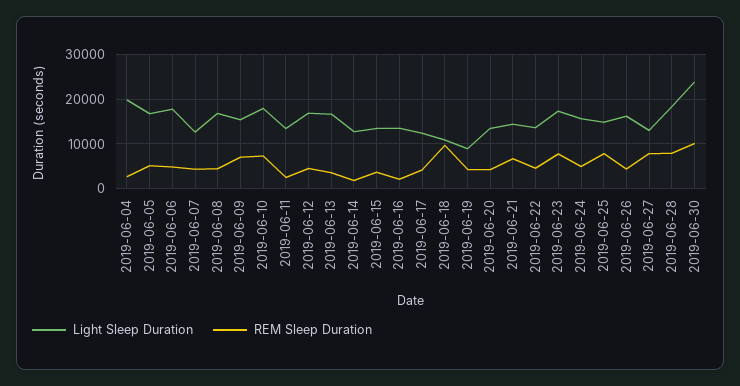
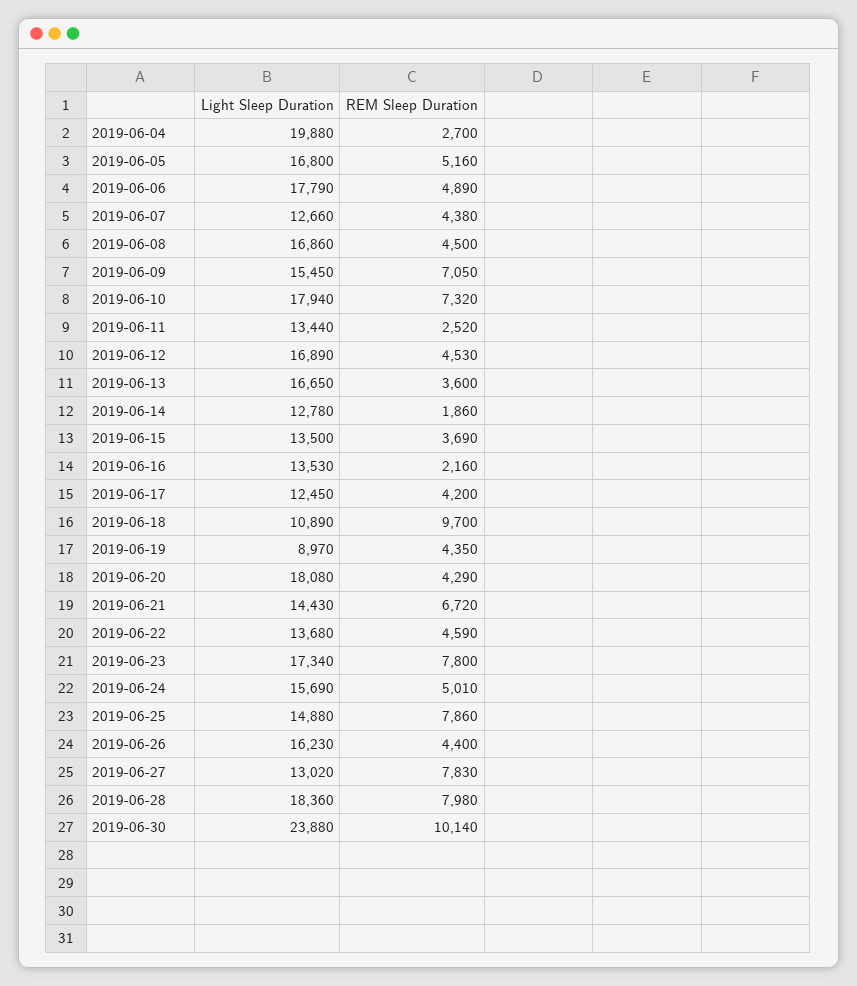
  {
    "Light Sleep Duration": {
      "2019-06-04": 19880,
      "2019-06-05": 16800,
      "2019-06-06": 17790,
      "2019-06-07": 12660,
      "2019-06-08": 16860,
      "2019-06-09": 15450,
      "2019-06-10": 17940,
      "2019-06-11": 13440,
      "2019-06-12": 16890,
      "2019-06-13": 16650,
      "2019-06-14": 12780,
      "2019-06-15": 13500,
      "2019-06-16": 13530,
      "2019-06-17": 12450,
      "2019-06-18": 10890,
      "2019-06-19": 8970,
-     "2019-06-20": 14000,
+     "2019-06-20": 18080,
      "2019-06-21": 14430,
      "2019-06-22": 13680,
      "2019-06-23": 17340,
      "2019-06-24": 15690,
      "2019-06-25": 14880,
      "2019-06-26": 16230,
      "2019-06-27": 13020,
      "2019-06-28": 18360,
      "2019-06-30": 23880
    },
    "REM Sleep Duration": {
      "2019-06-04": 2700,
      "2019-06-05": 5160,
      "2019-06-06": 4890,
      "2019-06-07": 4380,
      "2019-06-08": 4500,
      "2019-06-09": 7050,
      "2019-06-10": 7320,
      "2019-06-11": 2520,
      "2019-06-12": 4530,
      "2019-06-13": 3600,
      "2019-06-14": 1860,
      "2019-06-15": 3690,
      "2019-06-16": 2160,
      "2019-06-17": 4200,
      "2019-06-18": 9700,
      "2019-06-19": 4350,
      "2019-06-20": 4290,
      "2019-06-21": 6720,
      "2019-06-22": 4590,
      "2019-06-23": 7800,
      "2019-06-24": 5010,
      "2019-06-25": 7860,
      "2019-06-26": 4400,
      "2019-06-27": 7830,
      "2019-06-28": 7980,
      "2019-06-30": 10140
    }
  }

